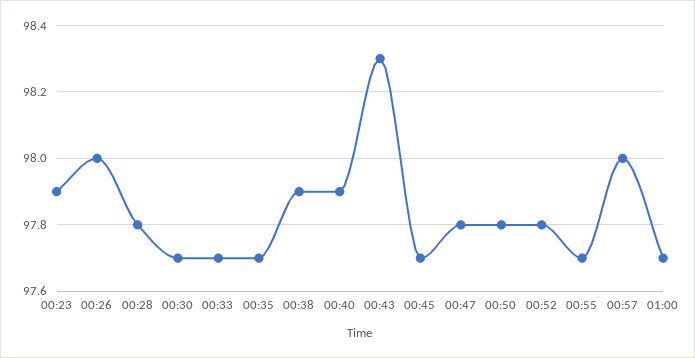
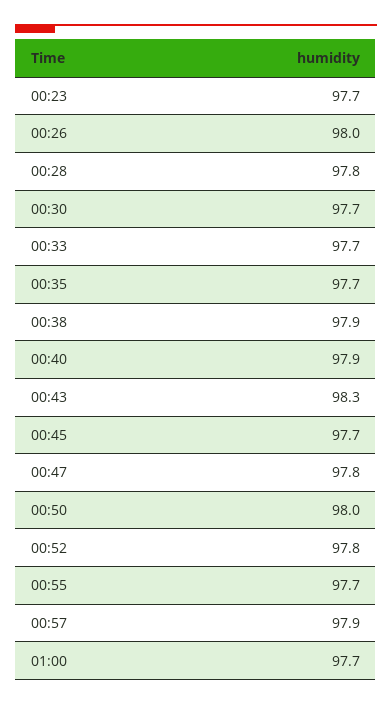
  {
-   "00:23": 97.9,
+   "00:23": 97.7,
    "00:26": 98,
    "00:28": 97.8,
    "00:30": 97.7,
    "00:33": 97.7,
    "00:35": 97.7,
    "00:38": 97.9,
    "00:40": 97.9,
    "00:43": 98.3,
    "00:45": 97.7,
    "00:47": 97.8,
-   "00:50": 97.8,
+   "00:50": 98,
    "00:52": 97.8,
    "00:55": 97.7,
-   "00:57": 98,
+   "00:57": 97.9,
    "01:00": 97.7
  }

